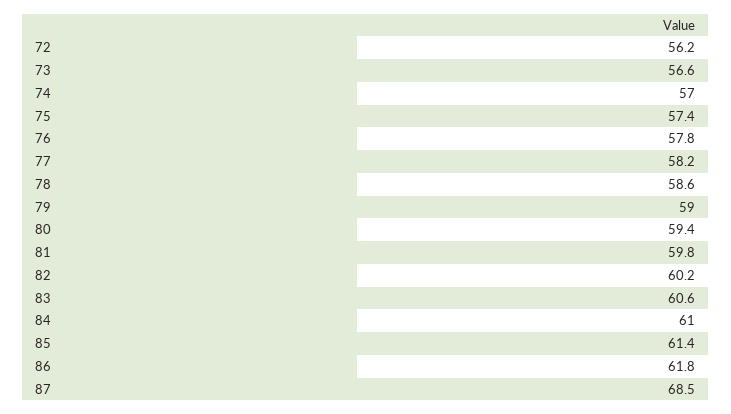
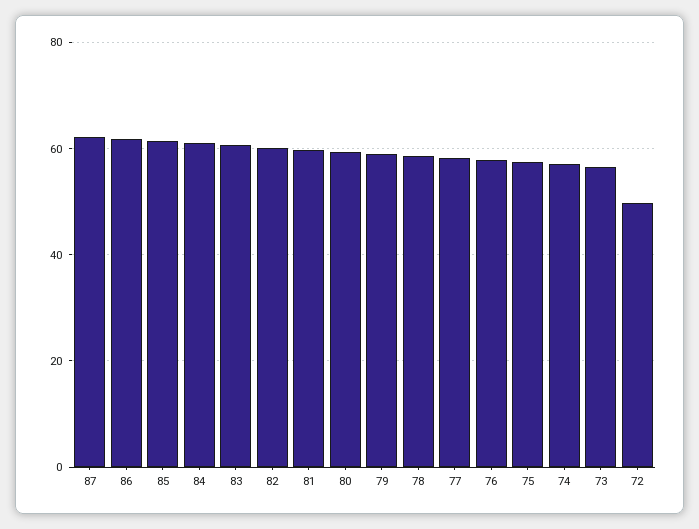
  {
-   "72": 56.2,
+   "72": 50,
    "73": 56.6,
    "74": 57,
    "75": 57.4,
    "76": 57.8,
    "77": 58.2,
    "78": 58.6,
    "79": 59,
    "80": 59.4,
    "81": 59.8,
    "82": 60.2,
    "83": 60.6,
    "84": 61,
    "85": 61.4,
    "86": 61.8,
-   "87": 68.5
+   "87": 62
  }

